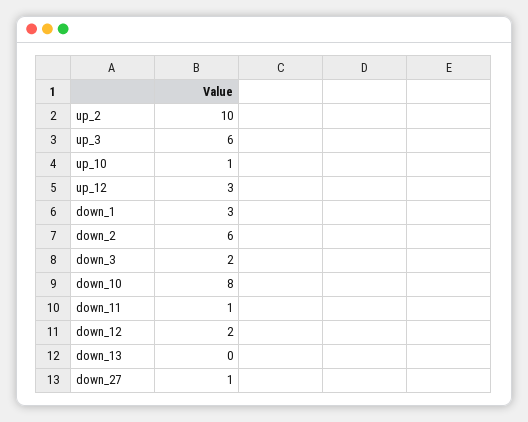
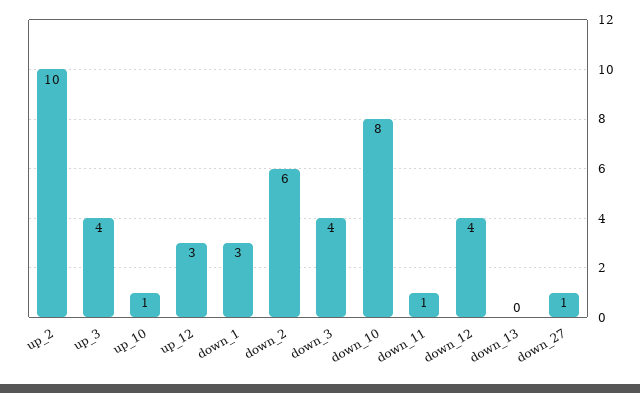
  {
    "up_2": 10,
-   "up_3": 6,
+   "up_3": 4,
    "up_10": 1,
    "up_12": 3,
    "down_1": 3,
    "down_2": 6,
-   "down_3": 2,
+   "down_3": 4,
    "down_10": 8,
    "down_11": 1,
-   "down_12": 2,
+   "down_12": 4,
    "down_13": 0,
    "down_27": 1
  }

